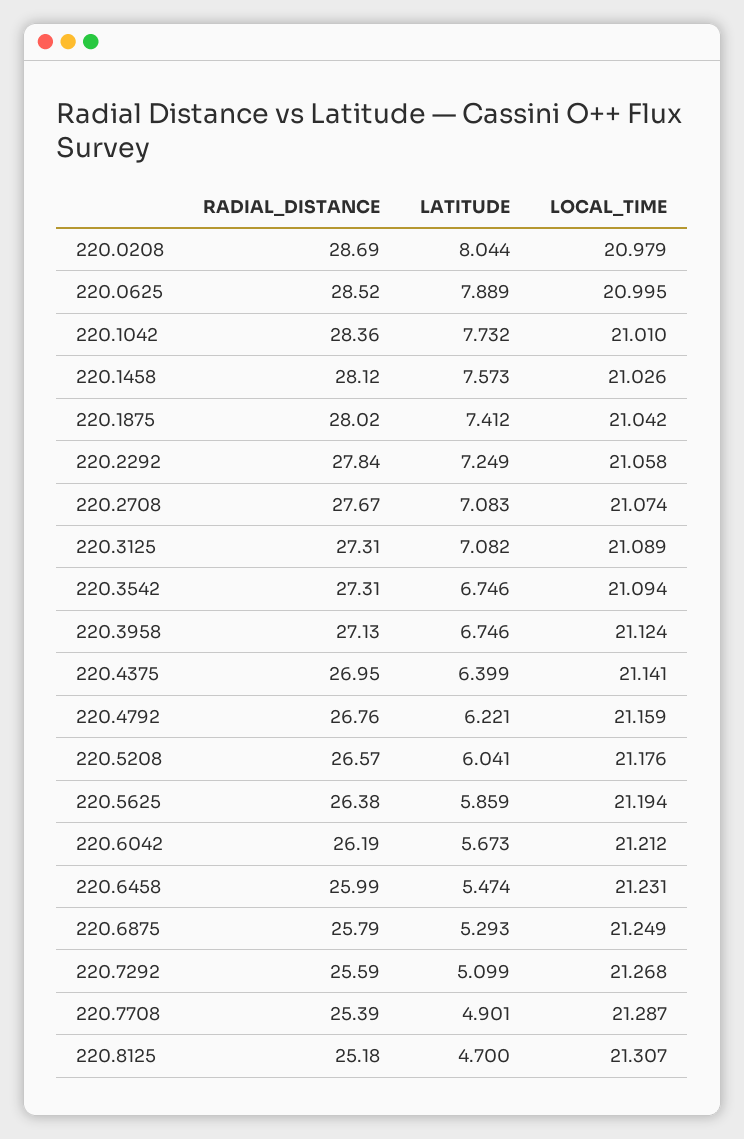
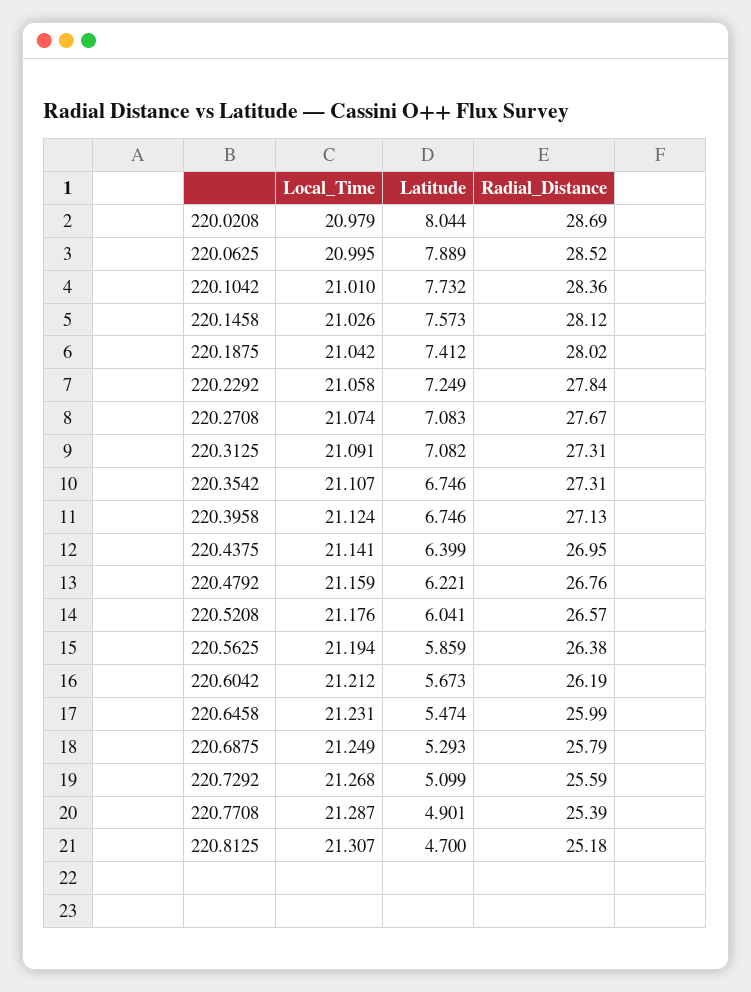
  {
    "RADIAL_DISTANCE": {
      "220.0208": 28.69,
      "220.0625": 28.52,
      "220.1042": 28.36,
      "220.1458": 28.12,
      "220.1875": 28.02,
      "220.2292": 27.84,
      "220.2708": 27.67,
      "220.3125": 27.31,
      "220.3542": 27.31,
      "220.3958": 27.13,
      "220.4375": 26.95,
      "220.4792": 26.76,
      "220.5208": 26.57,
      "220.5625": 26.38,
      "220.6042": 26.19,
      "220.6458": 25.99,
      "220.6875": 25.79,
      "220.7292": 25.59,
      "220.7708": 25.39,
      "220.8125": 25.18
    },
    "LATITUDE": {
      "220.0208": 8.044,
      "220.0625": 7.889,
      "220.1042": 7.732,
      "220.1458": 7.573,
      "220.1875": 7.412,
      "220.2292": 7.249,
      "220.2708": 7.083,
      "220.3125": 7.082,
      "220.3542": 6.746,
      "220.3958": 6.746,
      "220.4375": 6.399,
      "220.4792": 6.221,
      "220.5208": 6.041,
      "220.5625": 5.859,
      "220.6042": 5.673,
      "220.6458": 5.474,
      "220.6875": 5.293,
      "220.7292": 5.099,
      "220.7708": 4.901,
      "220.8125": 4.7
    },
    "LOCAL_TIME": {
      "220.0208": 20.979,
      "220.0625": 20.995,
      "220.1042": 21.01,
      "220.1458": 21.026,
      "220.1875": 21.042,
      "220.2292": 21.058,
      "220.2708": 21.074,
-     "220.3125": 21.089,
+     "220.3125": 21.091,
-     "220.3542": 21.094,
+     "220.3542": 21.107,
      "220.3958": 21.124,
      "220.4375": 21.141,
      "220.4792": 21.159,
      "220.5208": 21.176,
      "220.5625": 21.194,
      "220.6042": 21.212,
      "220.6458": 21.231,
      "220.6875": 21.249,
      "220.7292": 21.268,
      "220.7708": 21.287,
      "220.8125": 21.307
    }
  }

